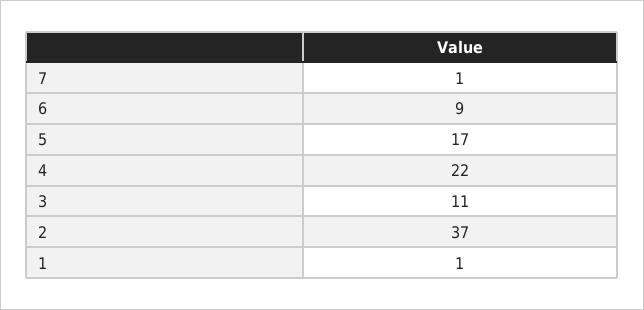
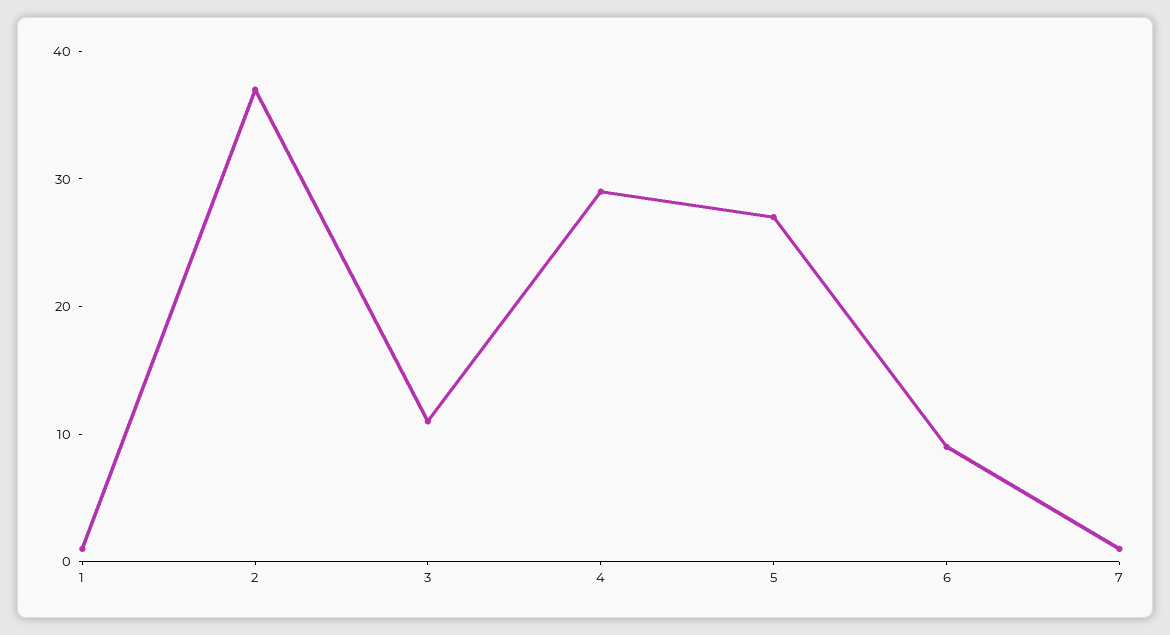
  {
    "7": 1,
    "6": 9,
-   "5": 17,
+   "5": 27,
-   "4": 22,
+   "4": 29,
    "3": 11,
    "2": 37,
    "1": 1
  }

